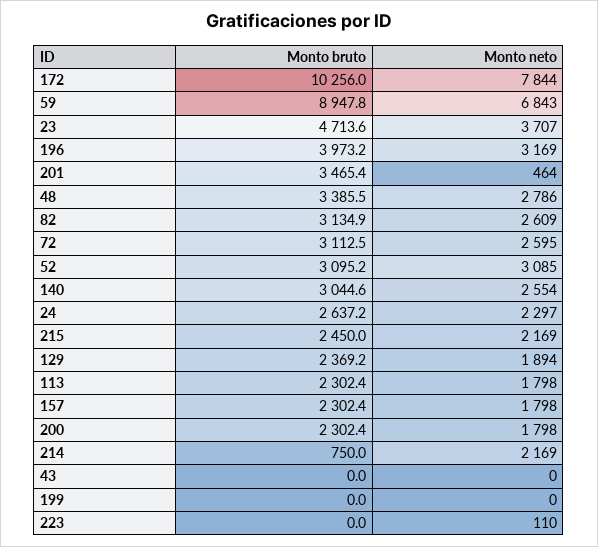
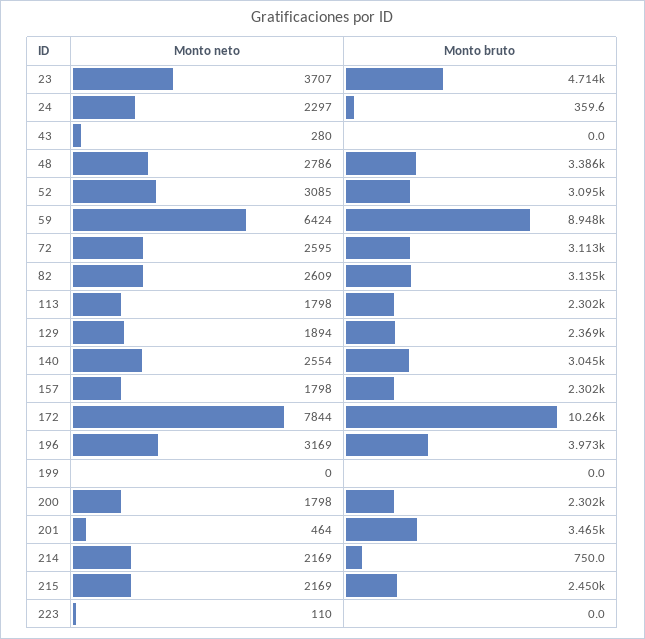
  {
    "Monto bruto": {
      "172": 10256,
      "59": 8947.8,
      "23": 4713.6,
      "196": 3973.2,
      "201": 3465.4,
      "48": 3385.5,
      "82": 3134.9,
      "72": 3112.5,
      "52": 3095.2,
      "140": 3044.6,
-     "24": 2637.2,
+     "24": 359.6,
      "215": 2450,
      "129": 2369.2,
      "113": 2302.4,
      "157": 2302.4,
      "200": 2302.4,
      "214": 750,
      "43": 0,
      "199": 0,
      "223": 0
    },
    "Monto neto": {
      "172": 7844,
-     "59": 6843,
+     "59": 6424,
      "23": 3707,
      "196": 3169,
      "201": 464,
      "48": 2786,
      "82": 2609,
      "72": 2595,
      "52": 3085,
      "140": 2554,
      "24": 2297,
      "215": 2169,
      "129": 1894,
      "113": 1798,
      "157": 1798,
      "200": 1798,
      "214": 2169,
-     "43": 0,
+     "43": 280,
      "199": 0,
      "223": 110
    }
  }

